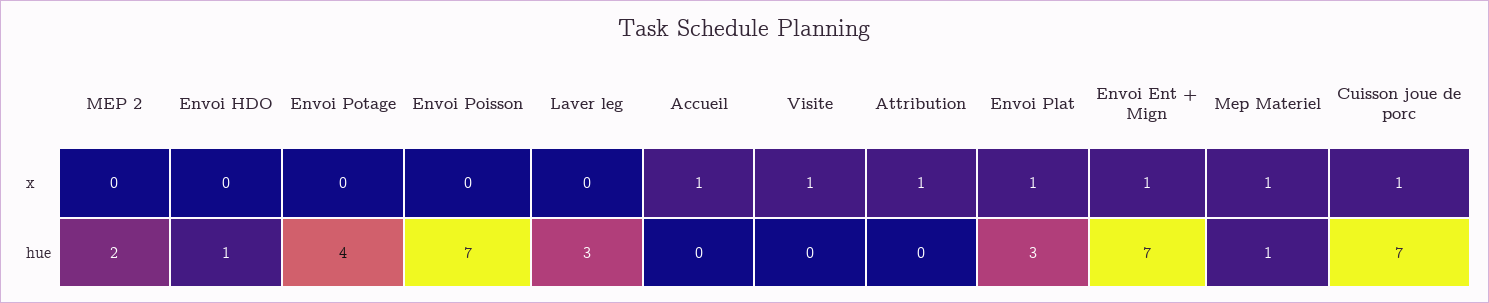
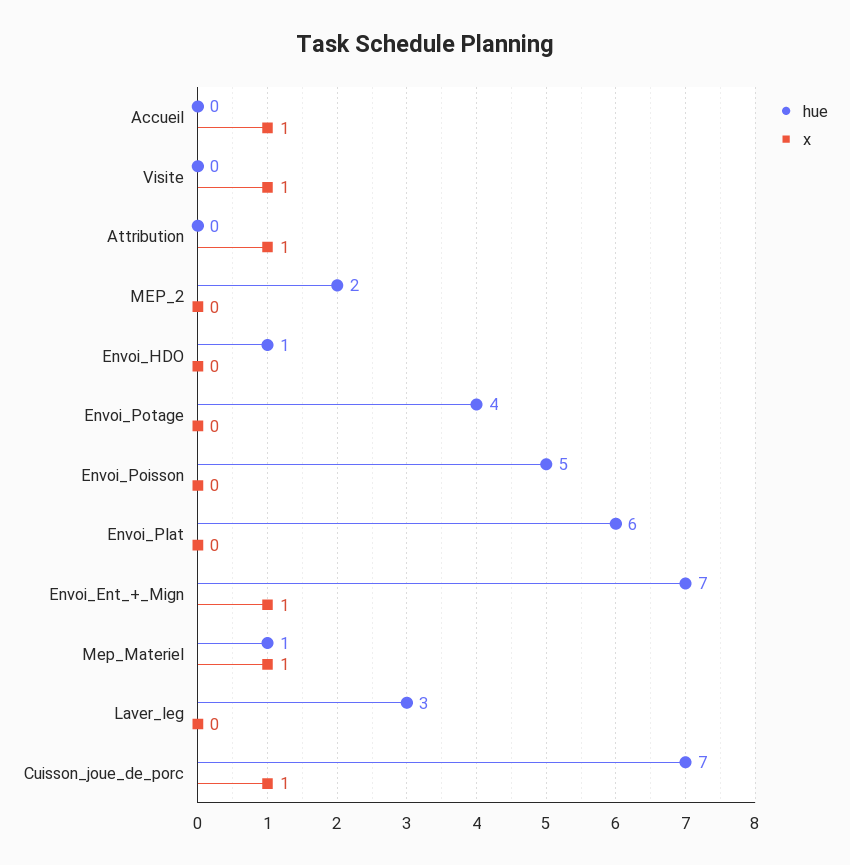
  {
    "x": {
      "MEP 2": 0,
      "Envoi HDO": 0,
      "Envoi Potage": 0,
      "Envoi Poisson": 0,
      "Laver leg": 0,
      "Accueil": 1,
      "Visite": 1,
      "Attribution": 1,
-     "Envoi Plat": 1,
+     "Envoi Plat": 0,
      "Envoi Ent + Mign": 1,
      "Mep Materiel": 1,
      "Cuisson joue de porc": 1
    },
    "hue": {
      "MEP 2": 2,
      "Envoi HDO": 1,
      "Envoi Potage": 4,
-     "Envoi Poisson": 7,
+     "Envoi Poisson": 5,
      "Laver leg": 3,
      "Accueil": 0,
      "Visite": 0,
      "Attribution": 0,
-     "Envoi Plat": 3,
+     "Envoi Plat": 6,
      "Envoi Ent + Mign": 7,
      "Mep Materiel": 1,
      "Cuisson joue de porc": 7
    }
  }

